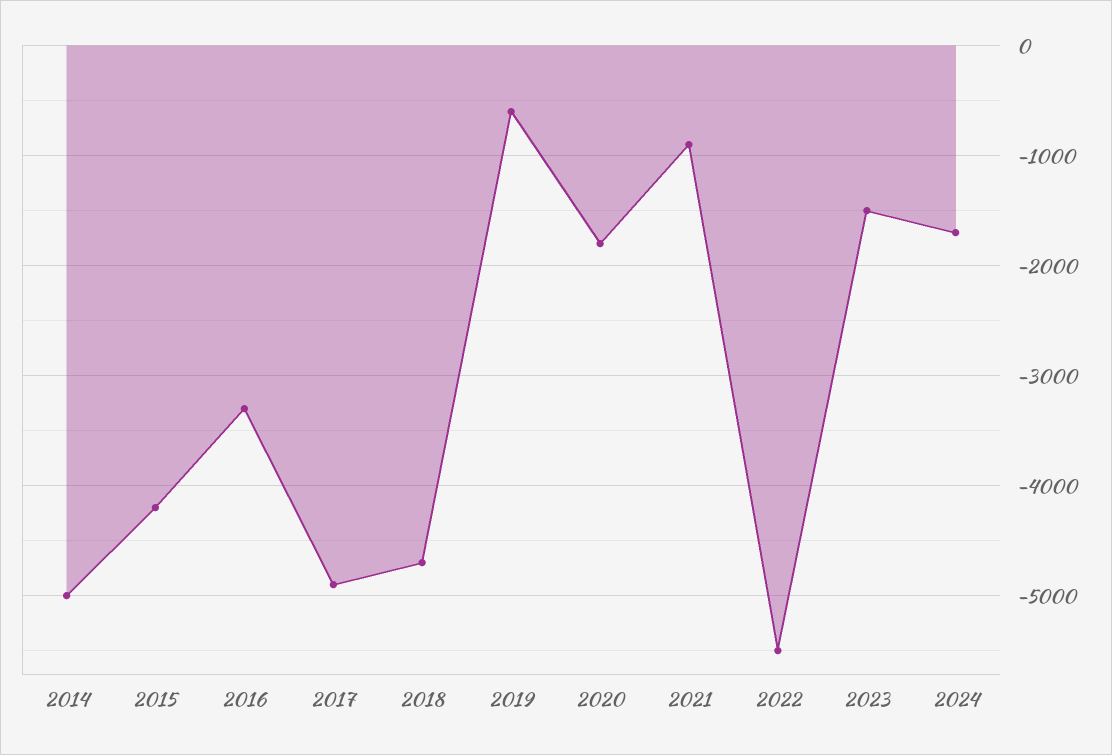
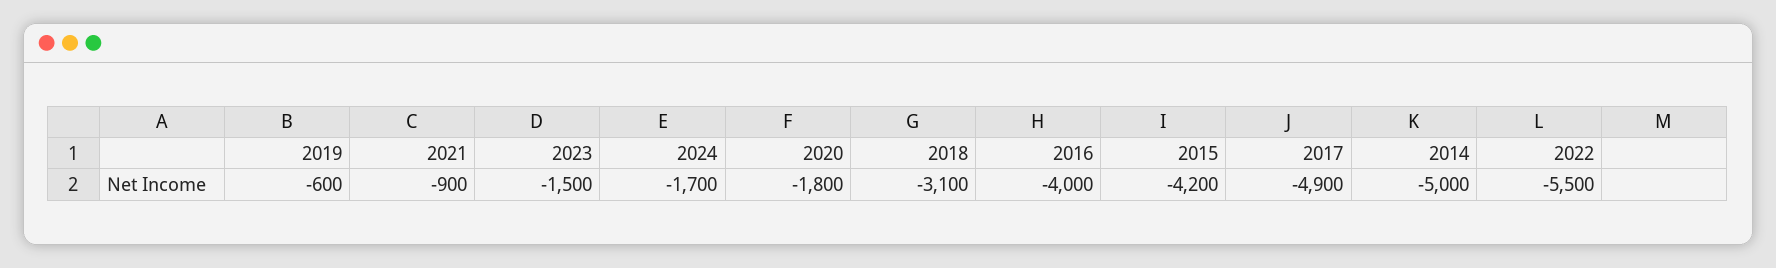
  {
    "2014": -5000,
    "2015": -4200,
-   "2016": -3300,
+   "2016": -4000,
    "2017": -4900,
-   "2018": -4700,
+   "2018": -3100,
    "2019": -600,
    "2020": -1800,
    "2021": -900,
    "2022": -5500,
    "2023": -1500,
    "2024": -1700
  }

